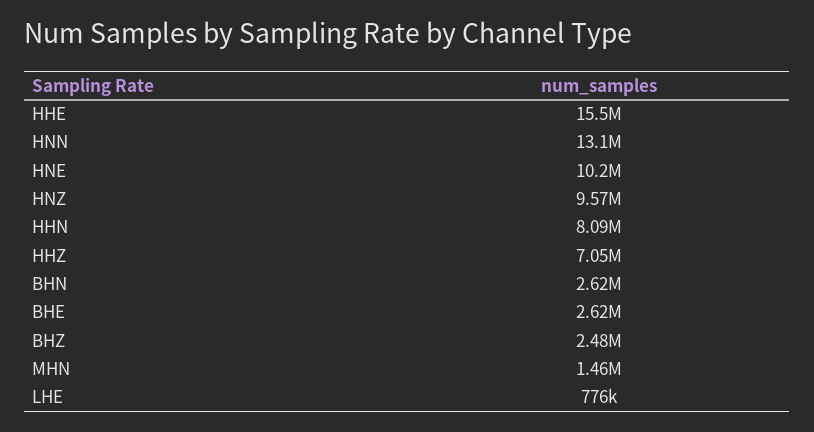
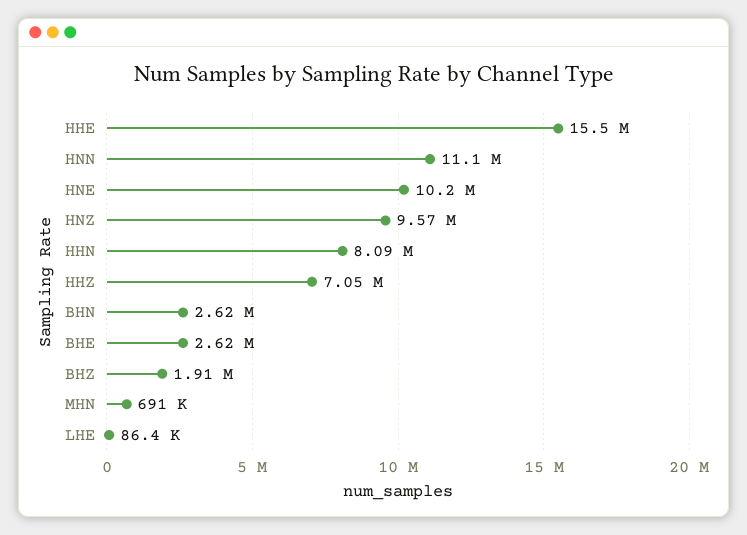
  {
    "HHE": 15500000,
-   "HNN": 13100000,
+   "HNN": 11100000,
    "HNE": 10200000,
    "HNZ": 9570000,
    "HHN": 8090000,
    "HHZ": 7050000,
    "BHN": 2620000,
    "BHE": 2620000,
-   "BHZ": 2480000,
+   "BHZ": 1910000,
-   "MHN": 1460000,
+   "MHN": 691000,
-   "LHE": 776000
+   "LHE": 86400
  }

